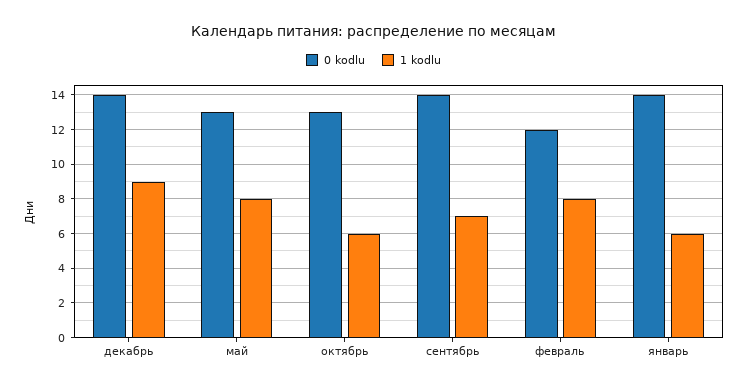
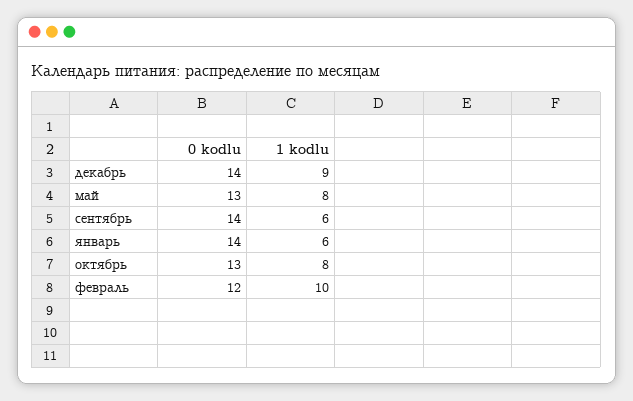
  {
    "0 kodlu": {
      "декабрь": 14,
      "май": 13,
      "октябрь": 13,
      "сентябрь": 14,
      "февраль": 12,
      "январь": 14
    },
    "1 kodlu": {
      "декабрь": 9,
      "май": 8,
-     "октябрь": 6,
+     "октябрь": 8,
-     "сентябрь": 7,
+     "сентябрь": 6,
-     "февраль": 8,
+     "февраль": 10,
      "январь": 6
    }
  }

